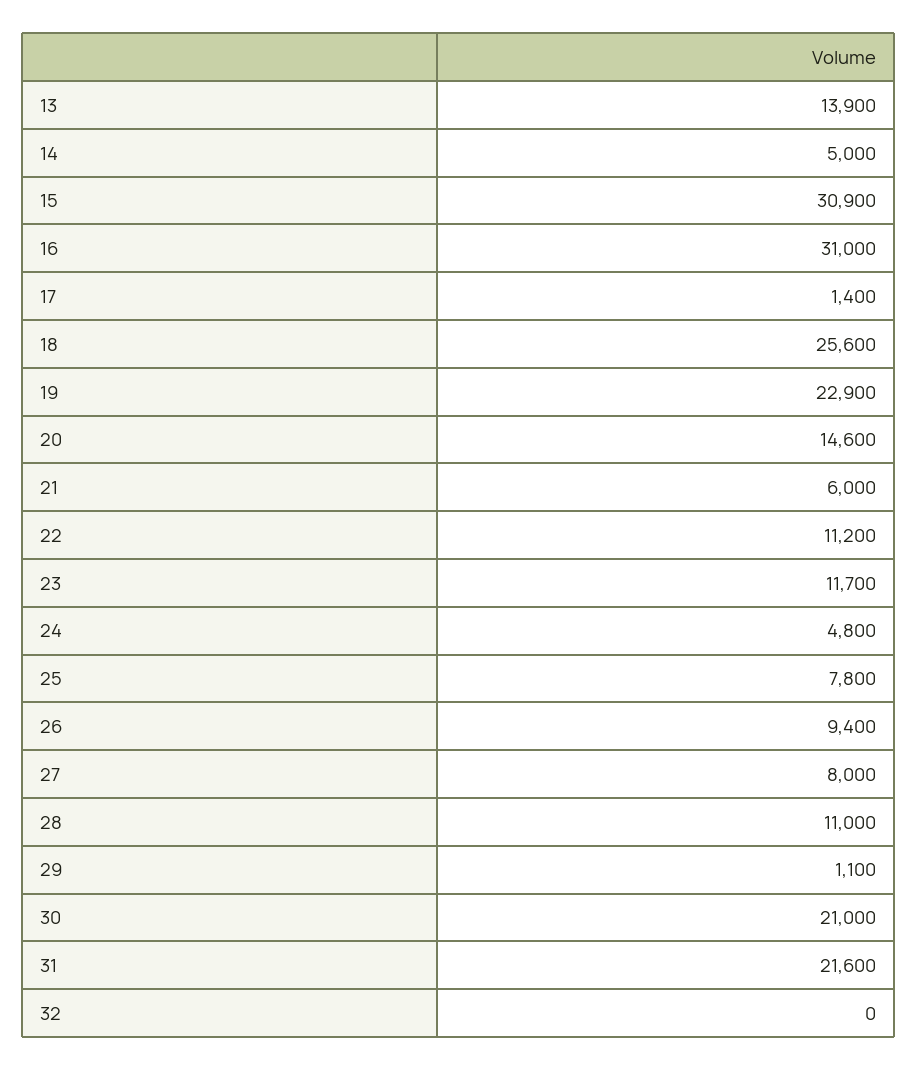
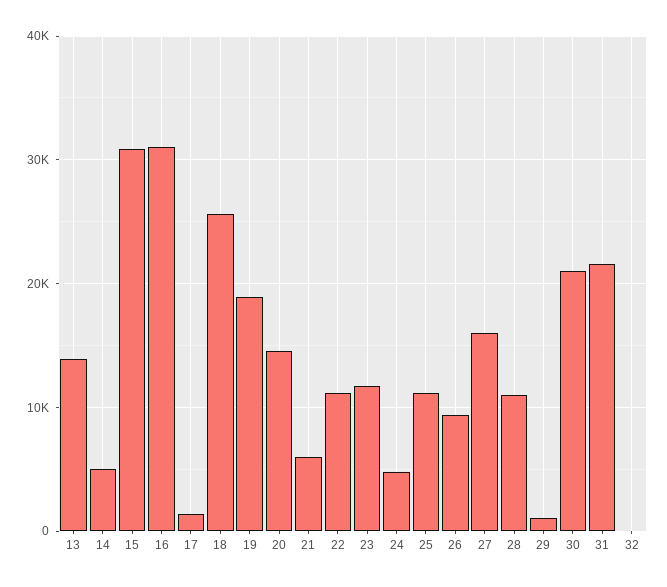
  {
    "13": 13900,
    "14": 5000,
    "15": 30900,
    "16": 31000,
    "17": 1400,
    "18": 25600,
-   "19": 22900,
+   "19": 19000,
    "20": 14600,
    "21": 6000,
    "22": 11200,
    "23": 11700,
    "24": 4800,
-   "25": 7800,
+   "25": 11000,
    "26": 9400,
-   "27": 8000,
+   "27": 16000,
    "28": 11000,
    "29": 1100,
    "30": 21000,
    "31": 21600,
    "32": 0
  }

